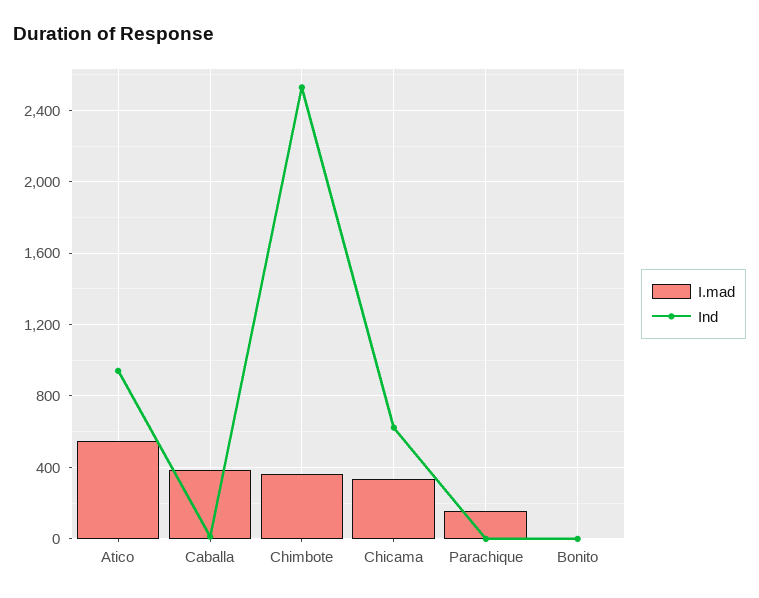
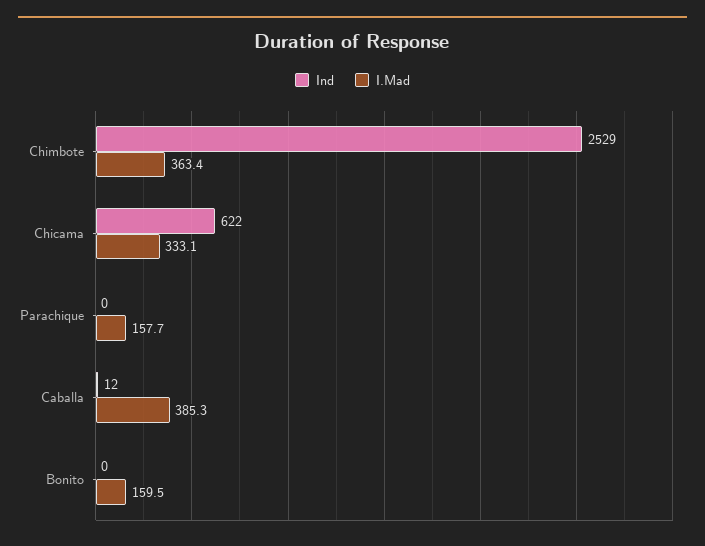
  {
    "I.mad": {
-     "Atico": 550,
      "Caballa": 385.3,
      "Chimbote": 363.4,
      "Chicama": 333.1,
      "Parachique": 157.7,
-     "Bonito": 0
+     "Bonito": 159.5
    },
    "Ind": {
-     "Atico": 950,
      "Caballa": 12,
      "Chimbote": 2529,
      "Chicama": 622,
      "Parachique": 0,
      "Bonito": 0
    }
  }

